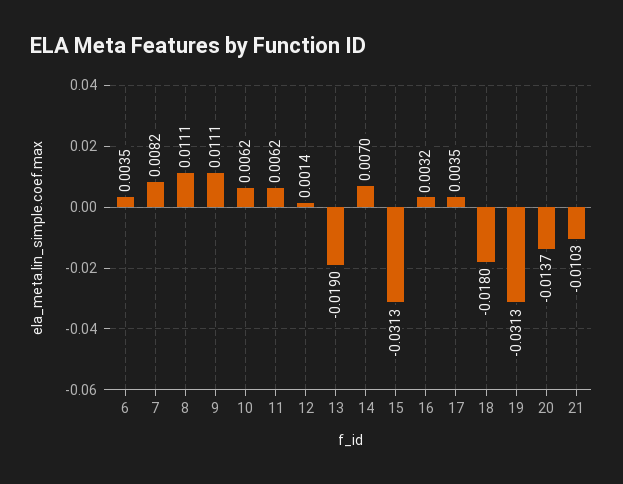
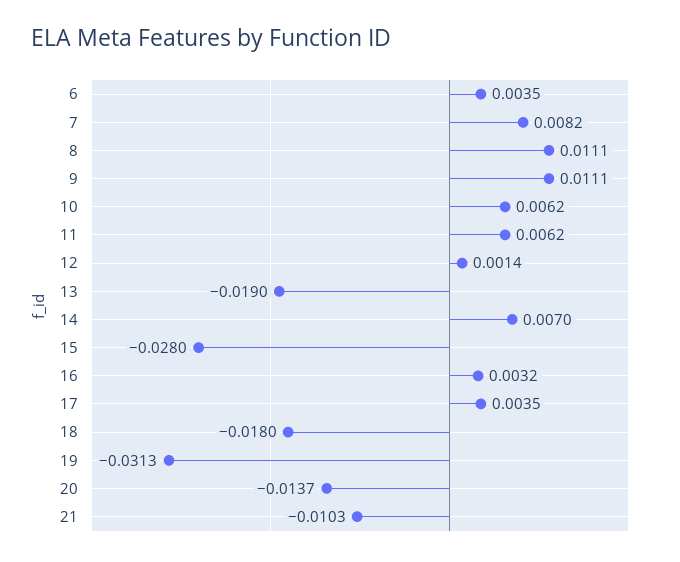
  {
    "6": 0.0035,
    "7": 0.0082,
    "8": 0.0111,
    "9": 0.0111,
    "10": 0.0062,
    "11": 0.0062,
    "12": 0.0014,
    "13": -0.019,
    "14": 0.007,
-   "15": -0.0313,
+   "15": -0.028,
    "16": 0.0032,
    "17": 0.0035,
    "18": -0.018,
    "19": -0.0313,
    "20": -0.0137,
    "21": -0.0103
  }

